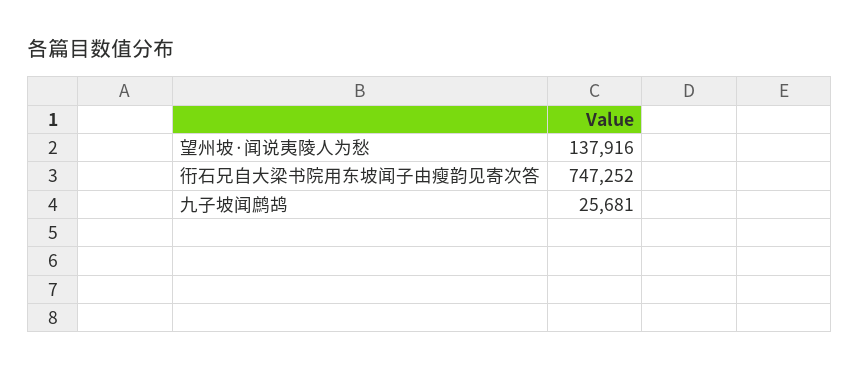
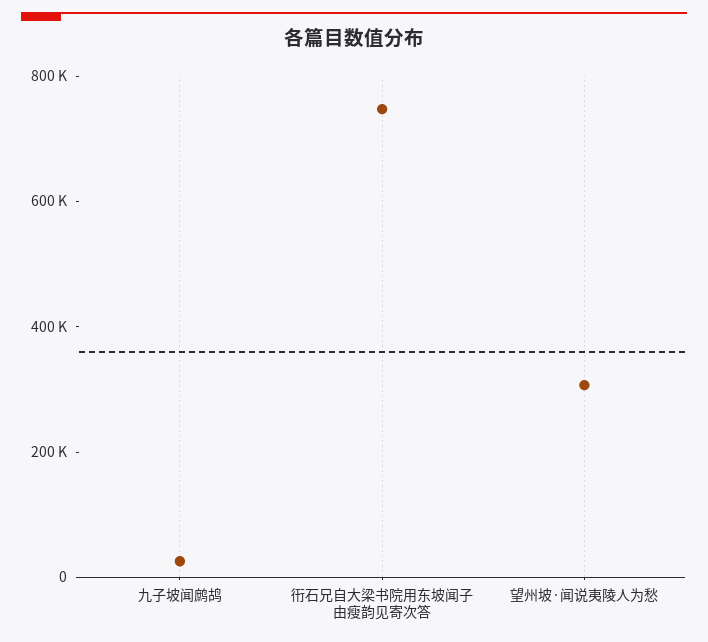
  {
-   "望州坡·闻说夷陵人为愁": 137916,
+   "望州坡·闻说夷陵人为愁": 300000,
    "衎石兄自大梁书院用东坡闻子由瘦韵见寄次答": 747252,
    "九子坡闻鹧鸪": 25681
  }

